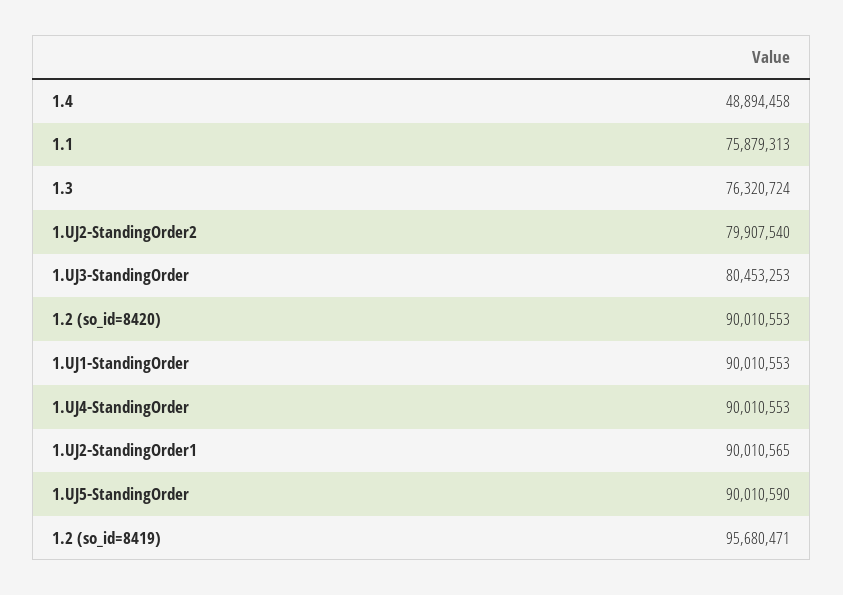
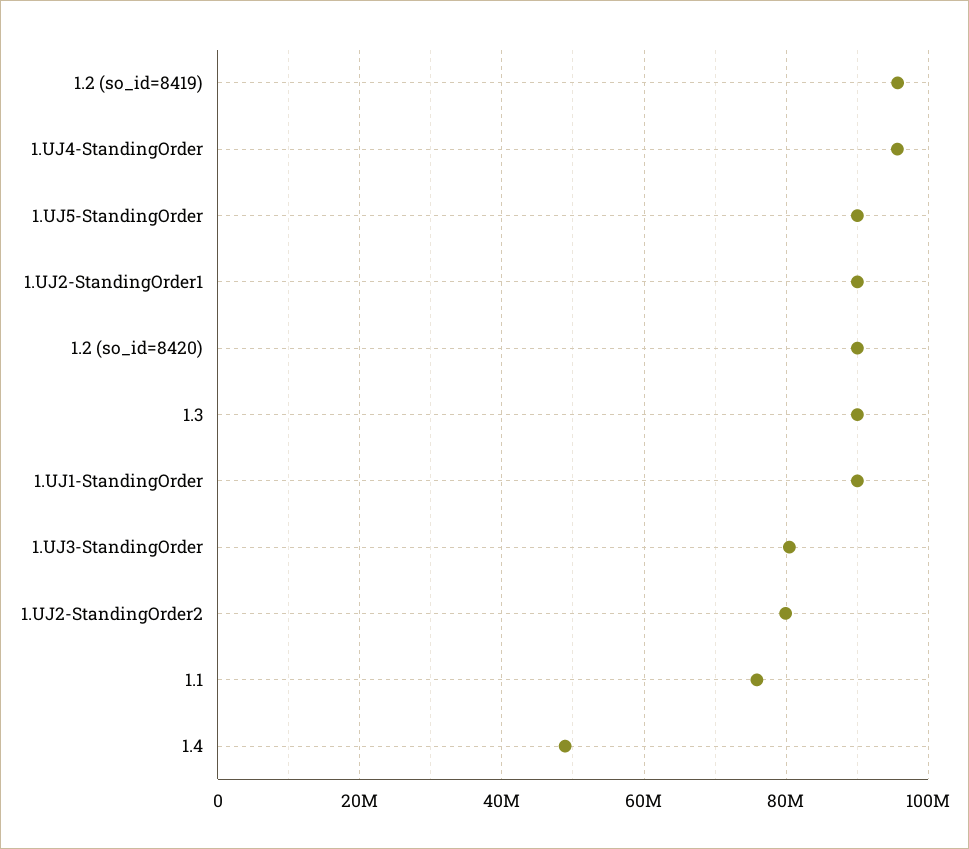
  {
    "1.4": 48894458,
    "1.1": 75879313,
-   "1.3": 76320724,
+   "1.3": 90000000,
    "1.UJ2-StandingOrder2": 79907540,
    "1.UJ3-StandingOrder": 80453253,
    "1.2 (so_id=8420)": 90010553,
    "1.UJ1-StandingOrder": 90010553,
-   "1.UJ4-StandingOrder": 90010553,
+   "1.UJ4-StandingOrder": 96000000,
    "1.UJ2-StandingOrder1": 90010565,
    "1.UJ5-StandingOrder": 90010590,
    "1.2 (so_id=8419)": 95680471
  }

